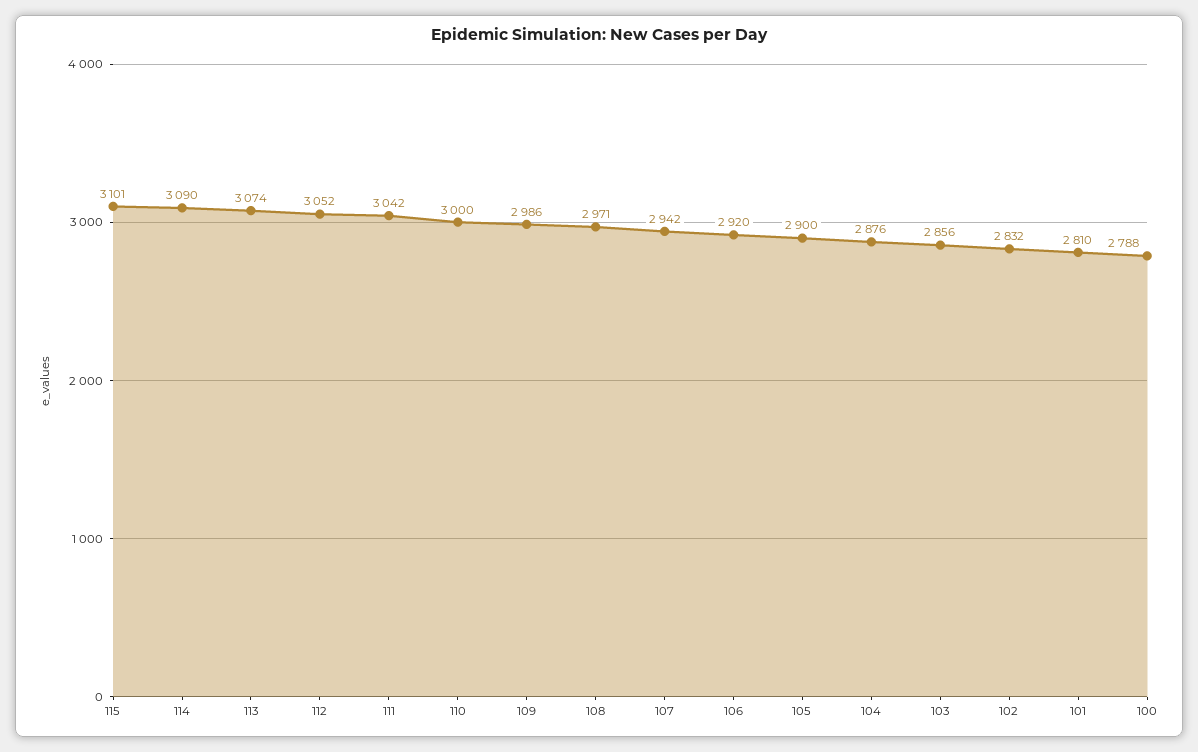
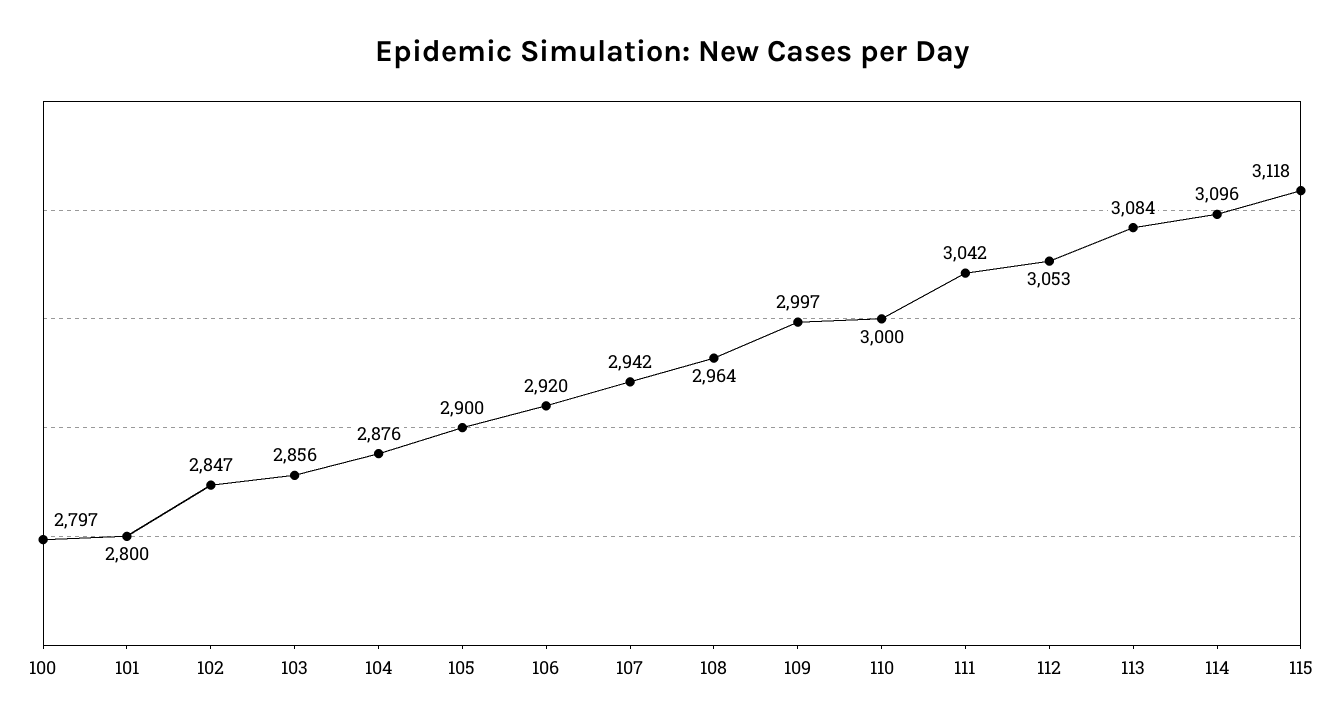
  {
-   "115": 3101,
+   "115": 3118,
-   "114": 3090,
+   "114": 3096,
-   "113": 3074,
+   "113": 3084,
-   "112": 3052,
+   "112": 3053,
    "111": 3042,
    "110": 3000,
-   "109": 2986,
+   "109": 2997,
-   "108": 2971,
+   "108": 2964,
    "107": 2942,
    "106": 2920,
    "105": 2900,
    "104": 2876,
    "103": 2856,
-   "102": 2832,
+   "102": 2847,
-   "101": 2810,
+   "101": 2800,
-   "100": 2788
+   "100": 2797
  }

